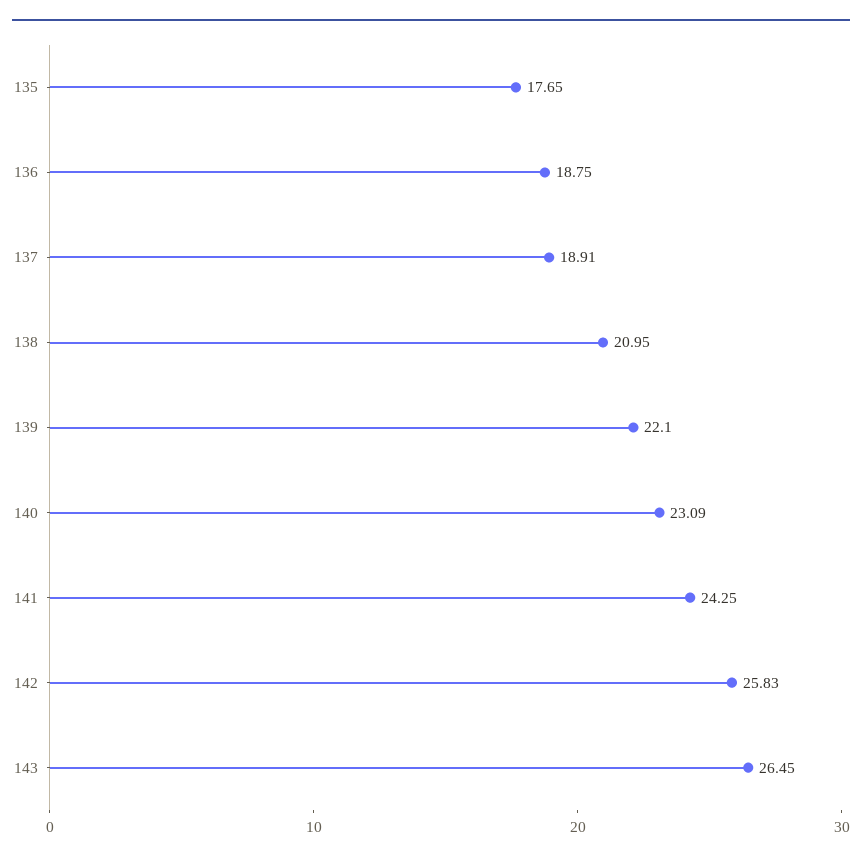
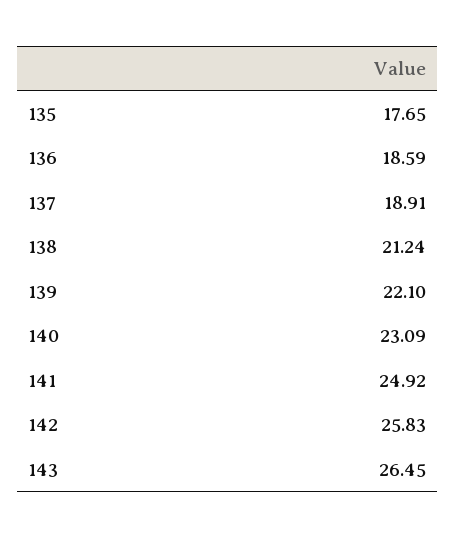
  {
    "135": 17.65,
-   "136": 18.75,
+   "136": 18.59,
    "137": 18.91,
-   "138": 20.95,
+   "138": 21.24,
    "139": 22.1,
    "140": 23.09,
-   "141": 24.25,
+   "141": 24.92,
    "142": 25.83,
    "143": 26.45
  }

